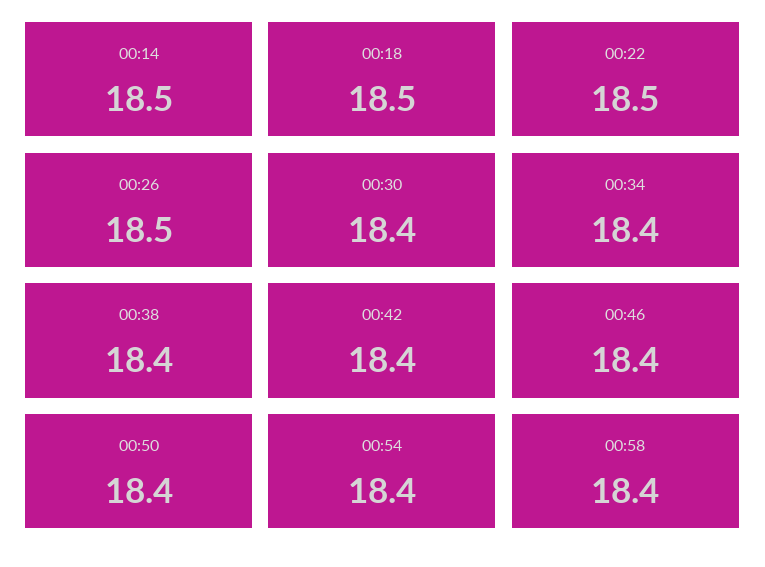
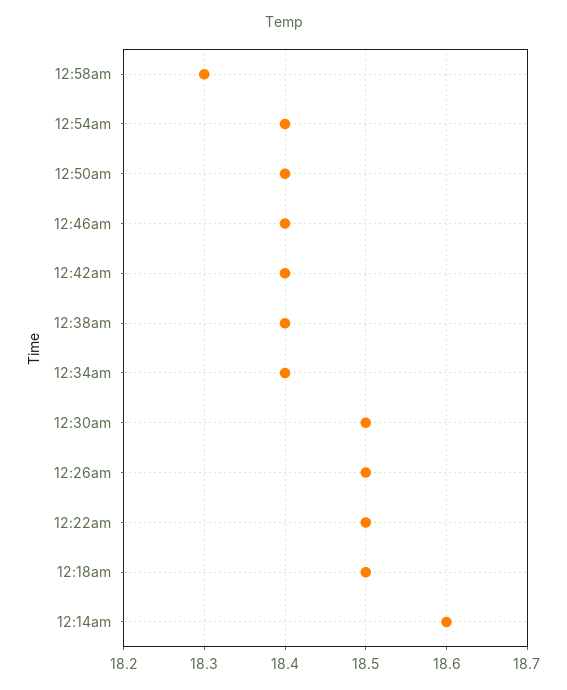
  {
-   "00:14": 18.5,
+   "00:14": 18.6,
    "00:18": 18.5,
    "00:22": 18.5,
    "00:26": 18.5,
-   "00:30": 18.4,
+   "00:30": 18.5,
    "00:34": 18.4,
    "00:38": 18.4,
    "00:42": 18.4,
    "00:46": 18.4,
    "00:50": 18.4,
    "00:54": 18.4,
-   "00:58": 18.4
+   "00:58": 18.3
  }

